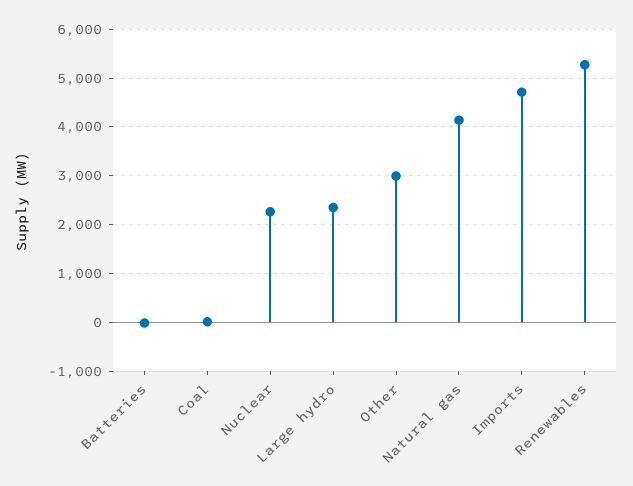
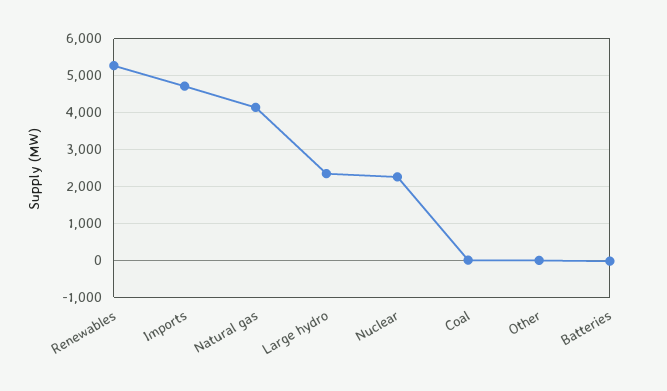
  {
    "Batteries": 0,
    "Coal": 0,
    "Nuclear": 2200,
    "Large hydro": 2400,
-   "Other": 3000,
+   "Other": 0,
    "Natural gas": 4200,
    "Imports": 4800,
    "Renewables": 5200
  }

